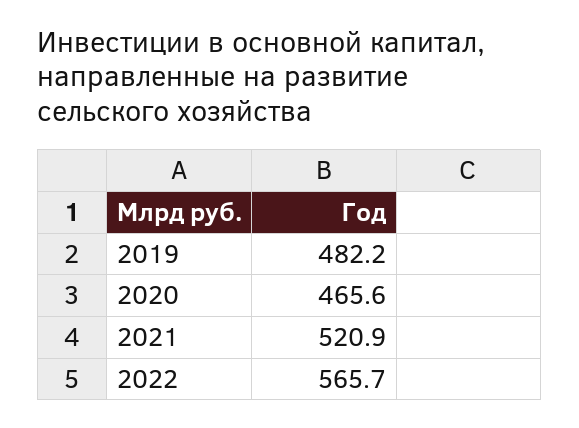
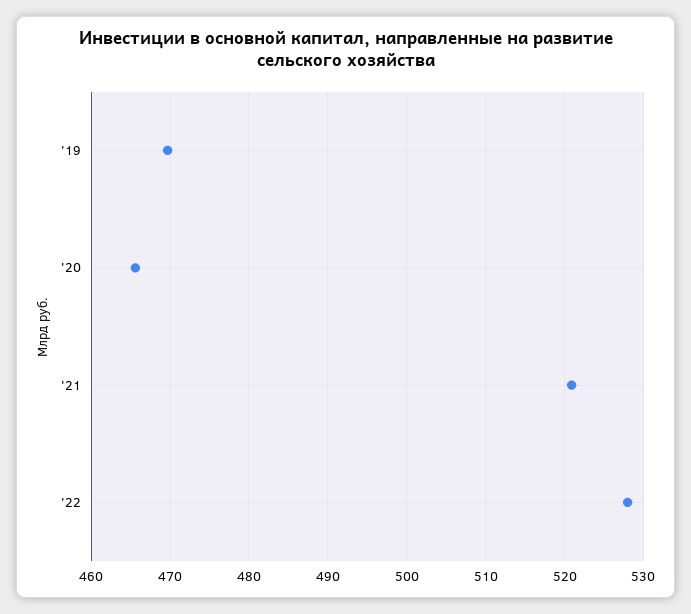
  {
-   "2019": 482.2,
+   "2019": 470,
    "2020": 465.6,
    "2021": 520.9,
-   "2022": 565.7
+   "2022": 528
  }

